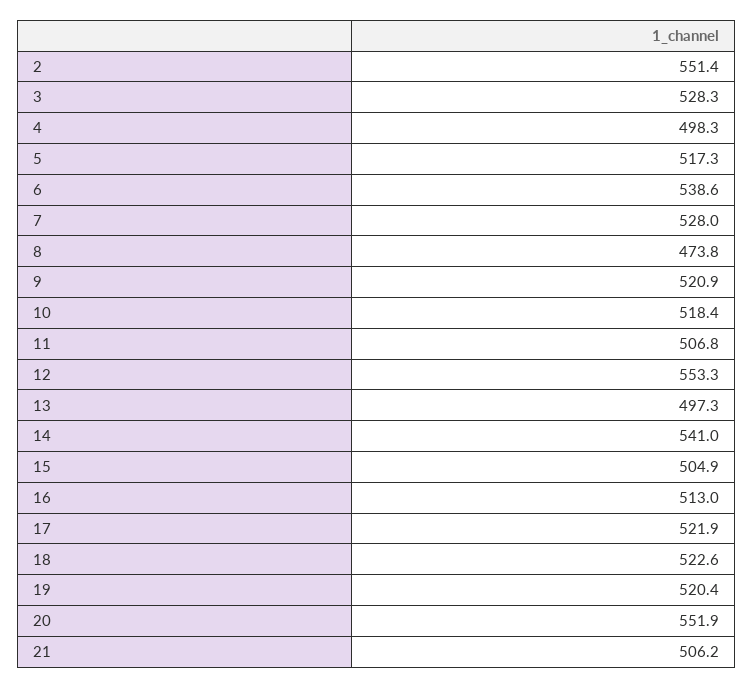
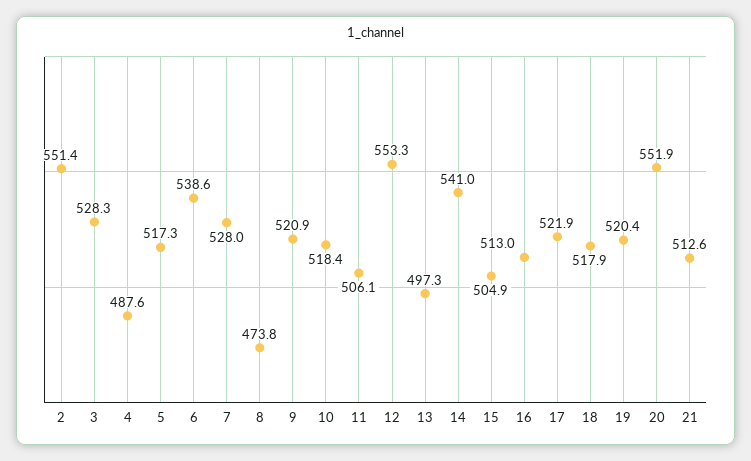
  {
    "2": 551.4,
    "3": 528.3,
-   "4": 498.3,
+   "4": 487.6,
    "5": 517.3,
    "6": 538.6,
    "7": 528,
    "8": 473.8,
    "9": 520.9,
    "10": 518.4,
-   "11": 506.8,
+   "11": 506.1,
    "12": 553.3,
    "13": 497.3,
    "14": 541,
    "15": 504.9,
    "16": 513,
    "17": 521.9,
-   "18": 522.6,
+   "18": 517.9,
    "19": 520.4,
    "20": 551.9,
-   "21": 506.2
+   "21": 512.6
  }

